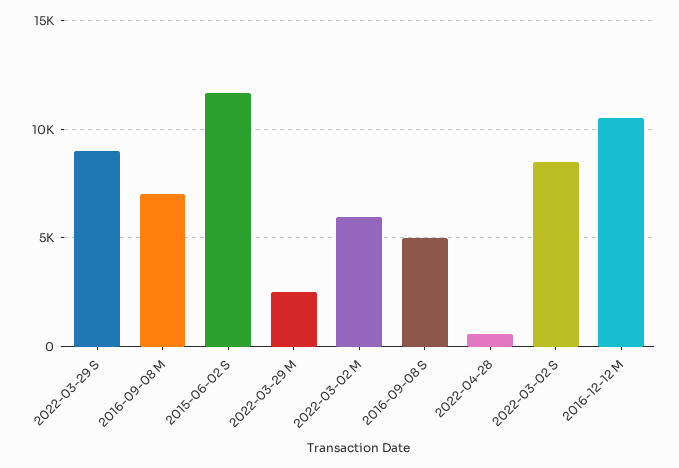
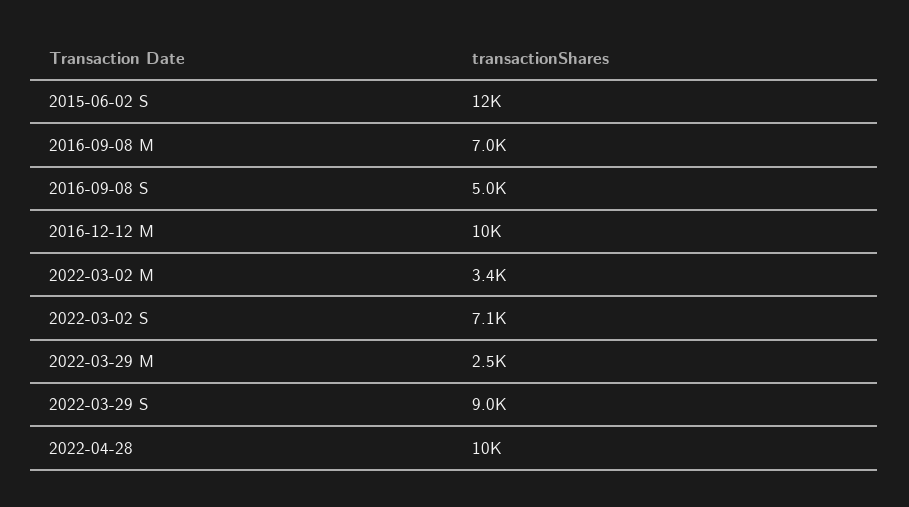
  {
    "2022-03-29 S": 9000,
    "2016-09-08 M": 7000,
    "2015-06-02 S": 12000,
    "2022-03-29 M": 2500,
-   "2022-03-02 M": 6000,
+   "2022-03-02 M": 3400,
    "2016-09-08 S": 5000,
-   "2022-04-28": 500,
+   "2022-04-28": 10000,
-   "2022-03-02 S": 8500,
+   "2022-03-02 S": 7100,
    "2016-12-12 M": 10000
  }

